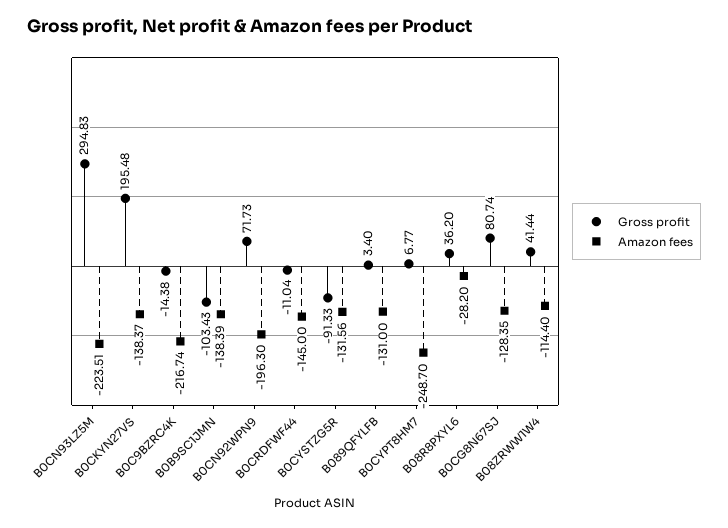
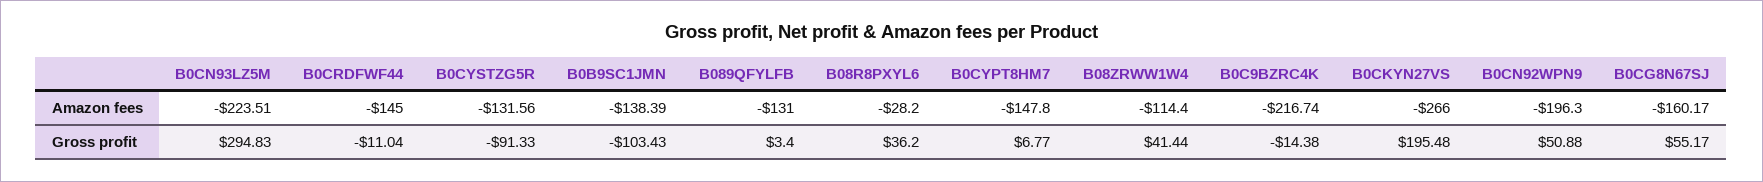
  {
    "Gross profit": {
      "B0CN93LZ5M": 294.83,
      "B0CKYN27VS": 195.48,
      "B0C9BZRC4K": -14.38,
      "B0B9SC1JMN": -103.43,
-     "B0CN92WPN9": 71.73,
+     "B0CN92WPN9": 50.88,
      "B0CRDFWF44": -11.04,
      "B0CYSTZG5R": -91.33,
      "B089QFYLFB": 3.4,
      "B0CYPT8HM7": 6.77,
      "B08R8PXYL6": 36.2,
-     "B0CG8N67SJ": 80.74,
+     "B0CG8N67SJ": 55.17,
      "B08ZRWW1W4": 41.44
    },
    "Amazon fees": {
      "B0CN93LZ5M": -223.51,
-     "B0CKYN27VS": -138.37,
+     "B0CKYN27VS": -266,
      "B0C9BZRC4K": -216.74,
      "B0B9SC1JMN": -138.39,
      "B0CN92WPN9": -196.3,
      "B0CRDFWF44": -145,
      "B0CYSTZG5R": -131.56,
      "B089QFYLFB": -131,
-     "B0CYPT8HM7": -248.7,
+     "B0CYPT8HM7": -147.8,
      "B08R8PXYL6": -28.2,
-     "B0CG8N67SJ": -128.35,
+     "B0CG8N67SJ": -160.17,
      "B08ZRWW1W4": -114.4
    }
  }

